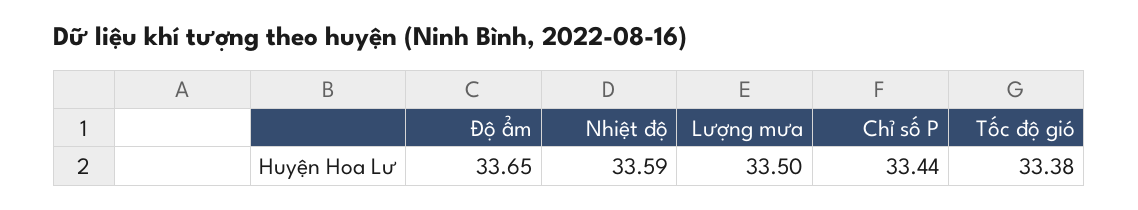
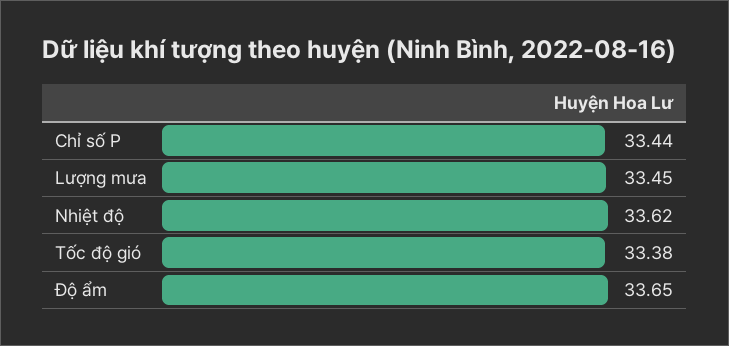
  {
    "Độ ẩm": 33.65,
-   "Nhiệt độ": 33.59,
+   "Nhiệt độ": 33.62,
-   "Lượng mưa": 33.5,
+   "Lượng mưa": 33.45,
    "Chỉ số P": 33.44,
    "Tốc độ gió": 33.38
  }

